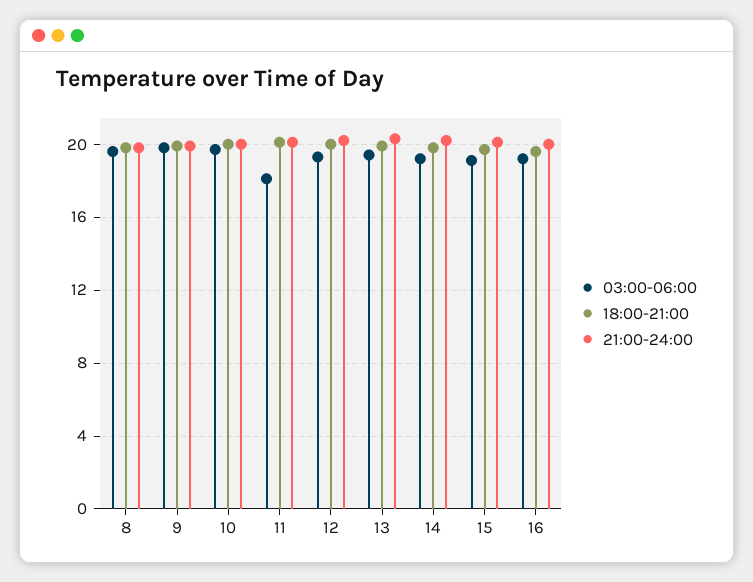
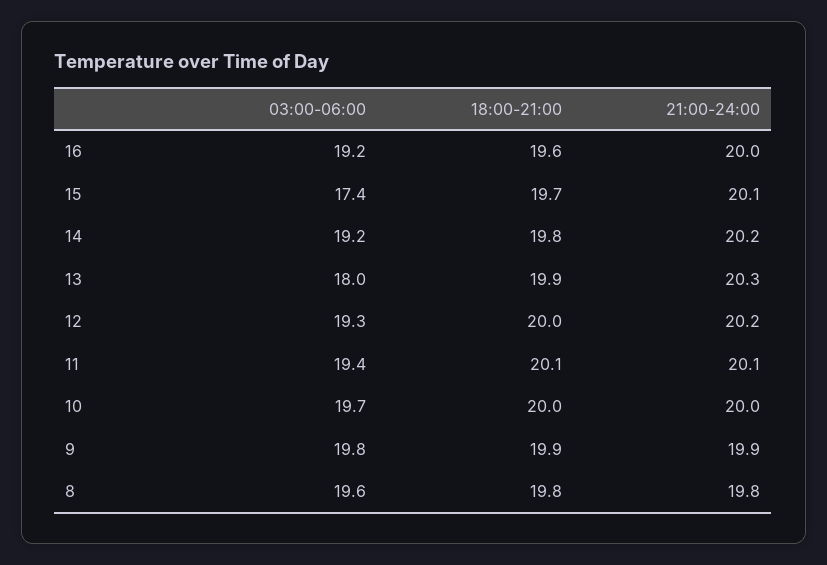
  {
    "03:00-06:00": {
      "8": 19.6,
      "9": 19.8,
      "10": 19.7,
-     "11": 18,
+     "11": 19.4,
      "12": 19.3,
-     "13": 19.5,
+     "13": 18,
      "14": 19.2,
-     "15": 19,
+     "15": 17.4,
      "16": 19.2
    },
    "18:00-21:00": {
      "8": 19.8,
      "9": 19.9,
      "10": 20,
      "11": 20.1,
      "12": 20,
      "13": 19.9,
      "14": 19.8,
      "15": 19.7,
      "16": 19.6
    },
    "21:00-24:00": {
      "8": 19.8,
      "9": 19.9,
      "10": 20,
      "11": 20.1,
      "12": 20.2,
      "13": 20.3,
      "14": 20.2,
      "15": 20.1,
      "16": 20
    }
  }

